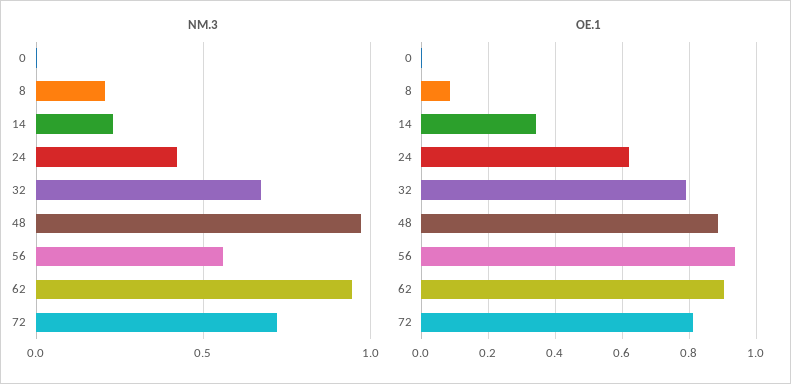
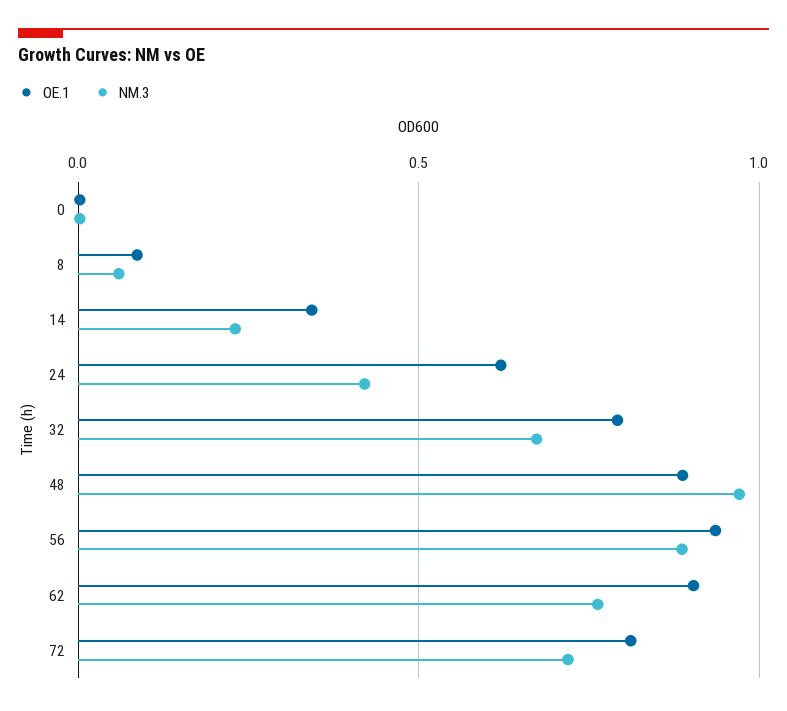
  {
    "NM.3": {
      "0": 0,
-     "8": 0.2,
+     "8": 0.05,
      "14": 0.25,
      "24": 0.4,
      "32": 0.65,
      "48": 0.95,
-     "56": 0.55,
+     "56": 0.9,
-     "62": 0.95,
+     "62": 0.75,
      "72": 0.7
    },
    "OE.1": {
      "0": 0,
      "8": 0.08,
      "14": 0.34,
      "24": 0.62,
      "32": 0.8,
      "48": 0.88,
      "56": 0.94,
      "62": 0.9,
      "72": 0.82
    }
  }

